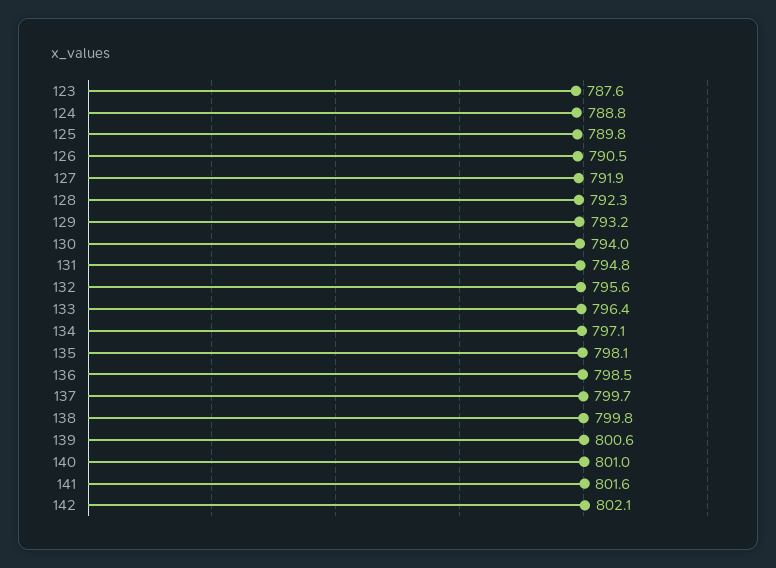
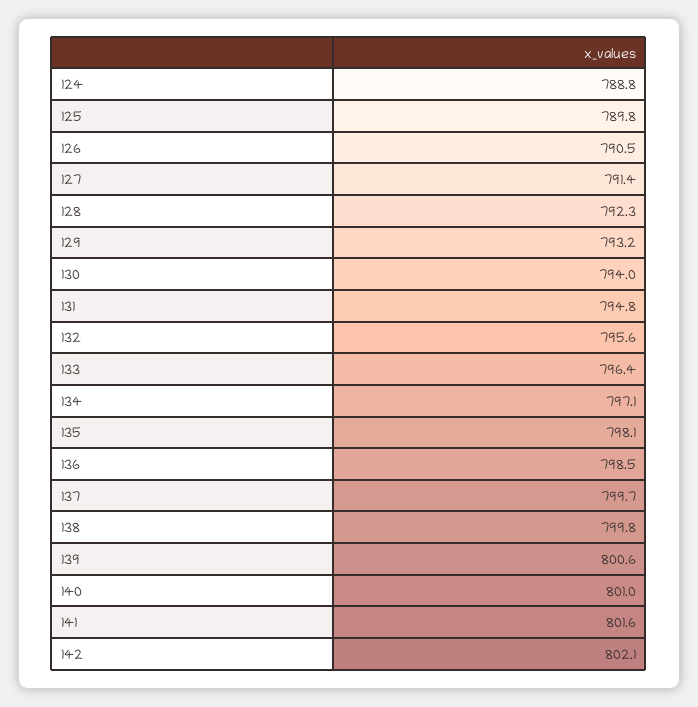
  {
-   "123": 787.6,
    "124": 788.8,
    "125": 789.8,
    "126": 790.5,
-   "127": 791.9,
+   "127": 791.4,
    "128": 792.3,
    "129": 793.2,
    "130": 794,
    "131": 794.8,
    "132": 795.6,
    "133": 796.4,
    "134": 797.1,
    "135": 798.1,
    "136": 798.5,
    "137": 799.7,
    "138": 799.8,
    "139": 800.6,
    "140": 801,
    "141": 801.6,
    "142": 802.1
  }

